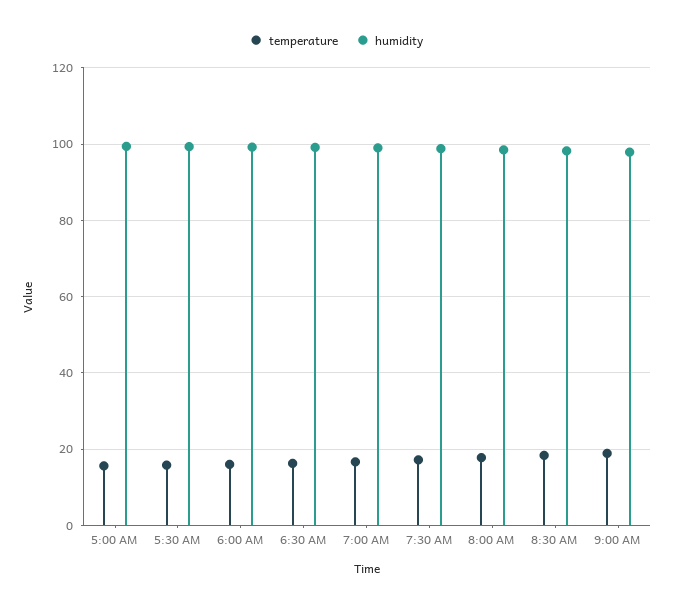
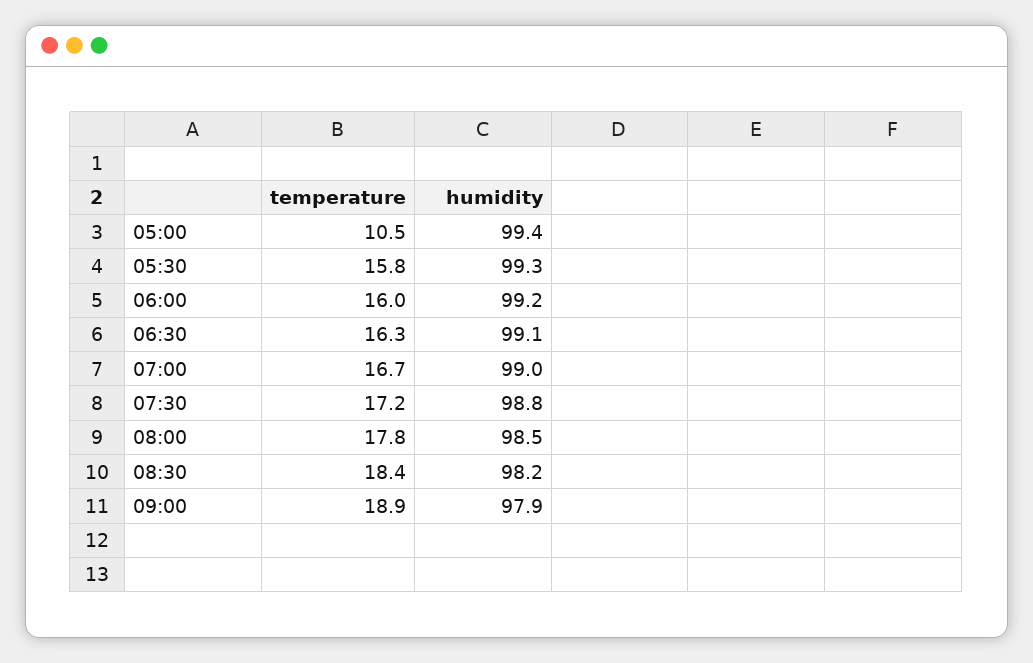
  {
    "temperature": {
-     "5:00 AM": 16,
+     "5:00 AM": 10.5,
      "5:30 AM": 15.8,
      "6:00 AM": 16,
      "6:30 AM": 16.3,
      "7:00 AM": 16.7,
      "7:30 AM": 17.2,
      "8:00 AM": 17.8,
      "8:30 AM": 18.4,
      "9:00 AM": 18.9
    },
    "humidity": {
      "5:00 AM": 99.4,
      "5:30 AM": 99.3,
      "6:00 AM": 99.2,
      "6:30 AM": 99.1,
      "7:00 AM": 99,
      "7:30 AM": 98.8,
      "8:00 AM": 98.5,
      "8:30 AM": 98.2,
      "9:00 AM": 97.9
    }
  }

